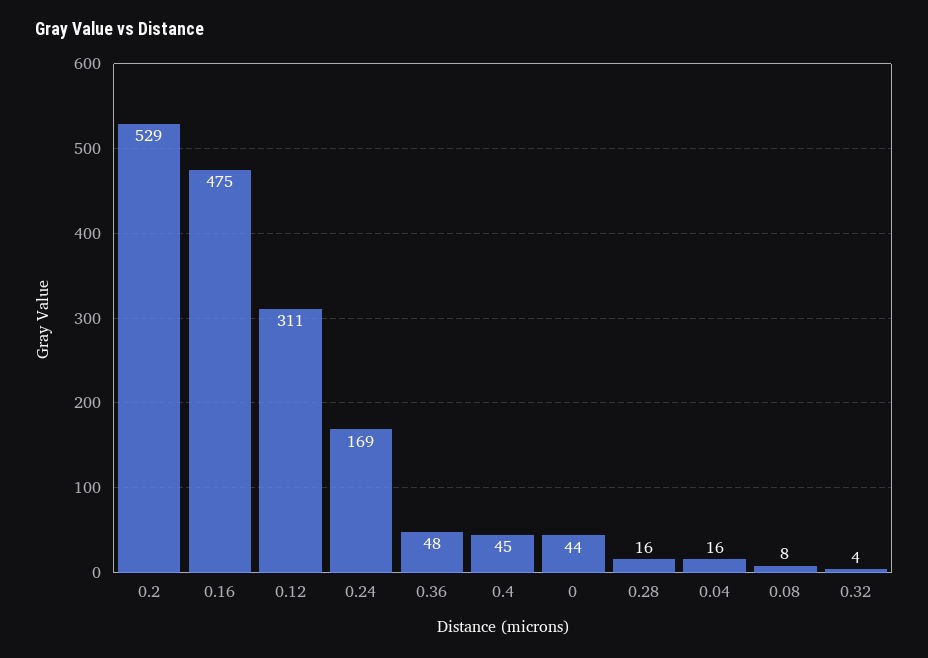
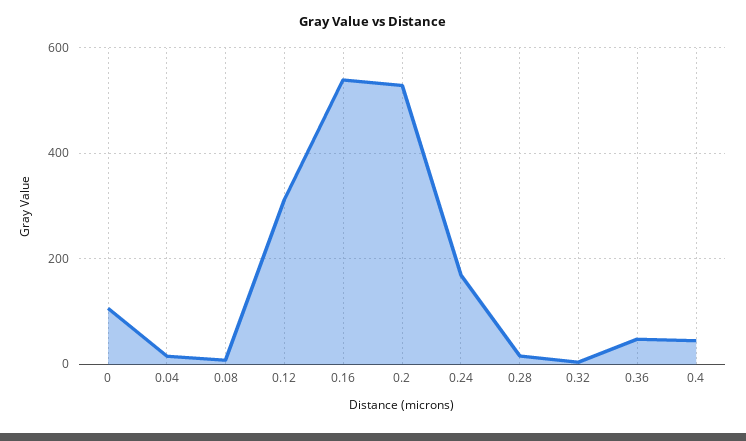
  {
    "0.2": 529,
-   "0.16": 475,
+   "0.16": 540,
    "0.12": 311,
    "0.24": 169,
    "0.36": 48,
    "0.4": 45,
-   "0": 44,
+   "0": 100,
    "0.28": 16,
    "0.04": 16,
    "0.08": 8,
    "0.32": 4
  }

